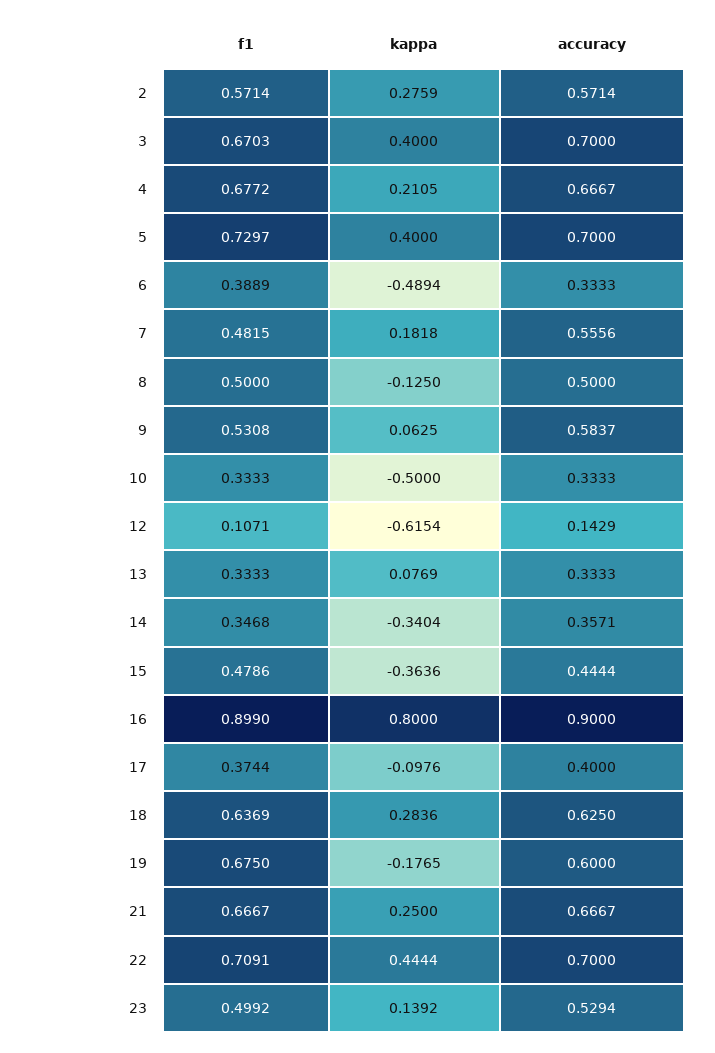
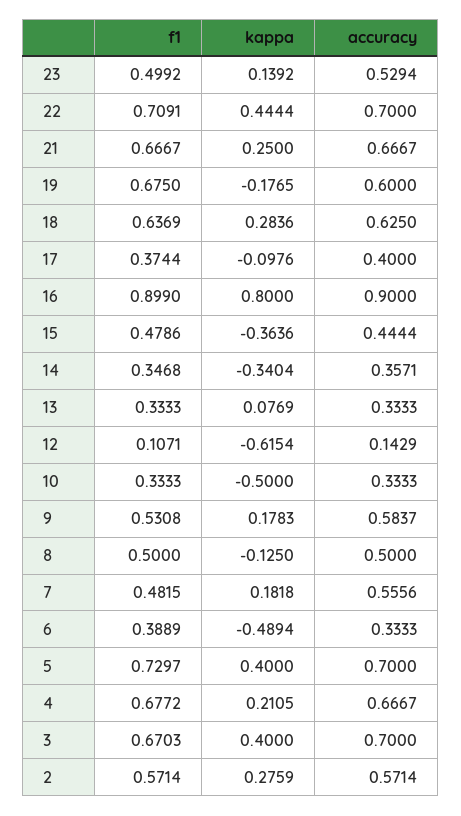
  {
    "f1": {
      "2": 0.5714,
      "3": 0.6703,
      "4": 0.6772,
      "5": 0.7297,
      "6": 0.3889,
      "7": 0.4815,
      "8": 0.5,
      "9": 0.5308,
      "10": 0.3333,
      "12": 0.1071,
      "13": 0.3333,
      "14": 0.3468,
      "15": 0.4786,
      "16": 0.899,
      "17": 0.3744,
      "18": 0.6369,
      "19": 0.675,
      "21": 0.6667,
      "22": 0.7091,
      "23": 0.4992
    },
    "kappa": {
      "2": 0.2759,
      "3": 0.4,
      "4": 0.2105,
      "5": 0.4,
      "6": -0.4894,
      "7": 0.1818,
      "8": -0.125,
-     "9": 0.0625,
+     "9": 0.1783,
      "10": -0.5,
      "12": -0.6154,
      "13": 0.0769,
      "14": -0.3404,
      "15": -0.3636,
      "16": 0.8,
      "17": -0.0976,
      "18": 0.2836,
      "19": -0.1765,
      "21": 0.25,
      "22": 0.4444,
      "23": 0.1392
    },
    "accuracy": {
      "2": 0.5714,
      "3": 0.7,
      "4": 0.6667,
      "5": 0.7,
      "6": 0.3333,
      "7": 0.5556,
      "8": 0.5,
      "9": 0.5837,
      "10": 0.3333,
      "12": 0.1429,
      "13": 0.3333,
      "14": 0.3571,
      "15": 0.4444,
      "16": 0.9,
      "17": 0.4,
      "18": 0.625,
      "19": 0.6,
      "21": 0.6667,
      "22": 0.7,
      "23": 0.5294
    }
  }

